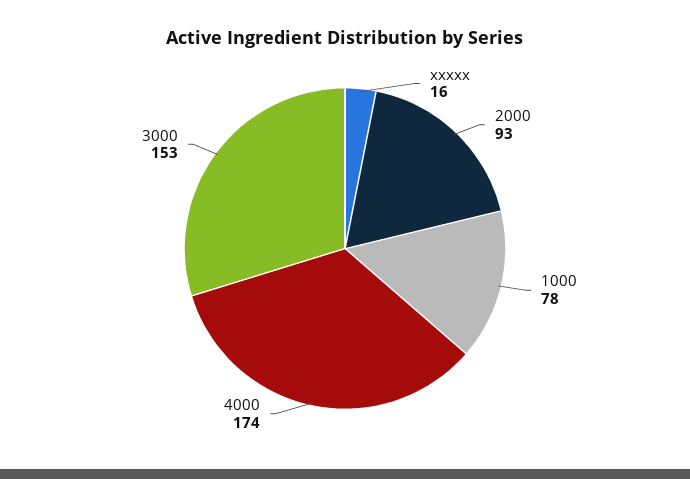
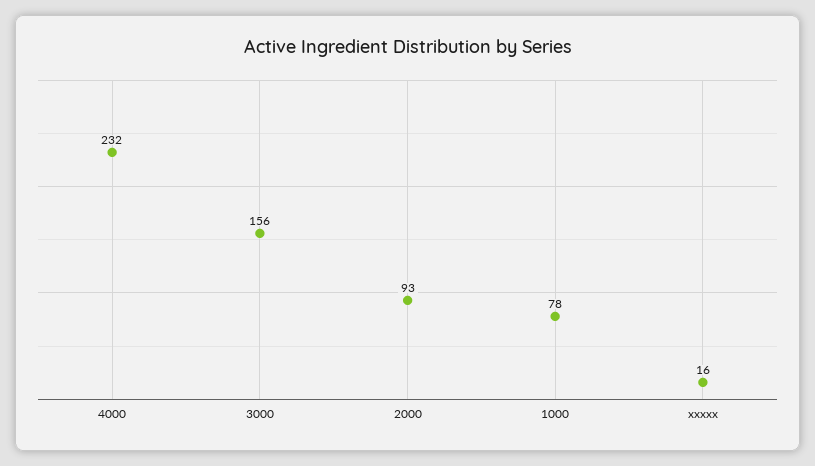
  {
    "xxxxx": 16,
    "2000": 93,
    "1000": 78,
-   "4000": 174,
+   "4000": 232,
-   "3000": 153
+   "3000": 156
  }

